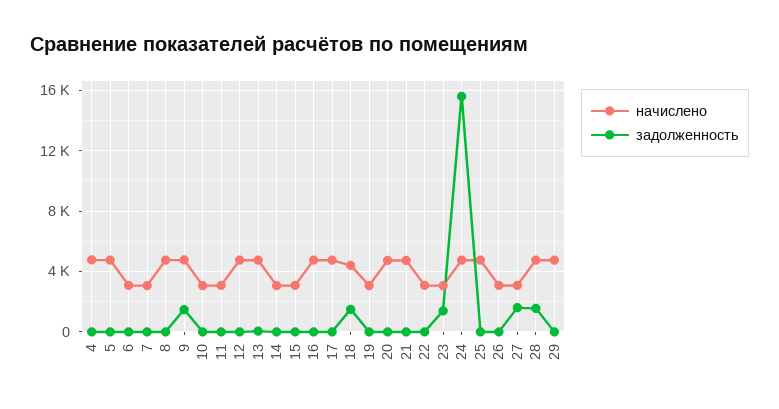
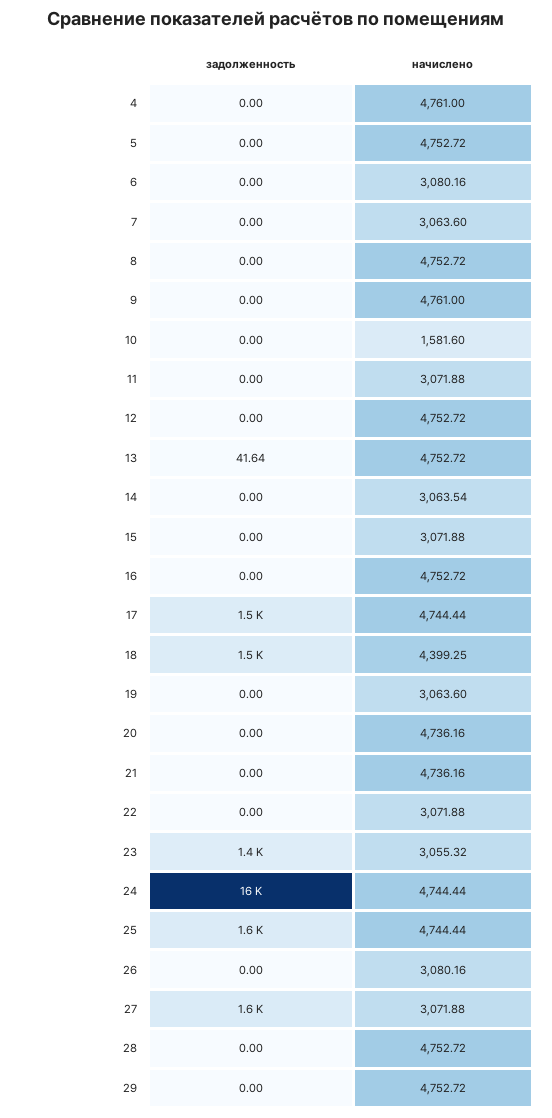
  {
    "начислено": {
      "4": 4761,
      "5": 4752.72,
      "6": 3080.16,
      "7": 3063.6,
      "8": 4752.72,
      "9": 4761,
-     "10": 3000,
+     "10": 1581.6,
      "11": 3071.88,
      "12": 4752.72,
      "13": 4752.72,
      "14": 3063.54,
      "15": 3071.88,
      "16": 4752.72,
      "17": 4744.44,
      "18": 4399.25,
      "19": 3063.6,
      "20": 4736.16,
      "21": 4736.16,
      "22": 3071.88,
      "23": 3055.32,
      "24": 4744.44,
      "25": 4744.44,
      "26": 3080.16,
      "27": 3071.88,
      "28": 4752.72,
      "29": 4752.72
    },
    "задолженность": {
      "4": 0,
      "5": 0,
      "6": 0,
      "7": 0,
      "8": 0,
-     "9": 1500,
+     "9": 0,
      "10": 0,
      "11": 0,
      "12": 0,
      "13": 41.64,
      "14": 0,
      "15": 0,
      "16": 0,
-     "17": 0,
+     "17": 1500,
      "18": 1500,
      "19": 0,
      "20": 0,
      "21": 0,
      "22": 0,
      "23": 1400,
      "24": 16000,
-     "25": 0,
+     "25": 1600,
      "26": 0,
      "27": 1600,
-     "28": 1500,
+     "28": 0,
      "29": 0
    }
  }

